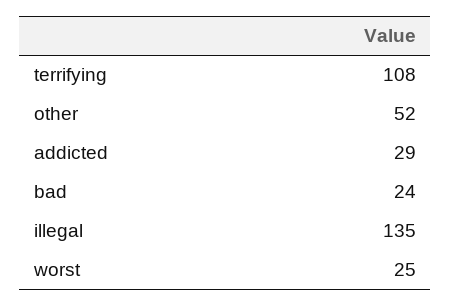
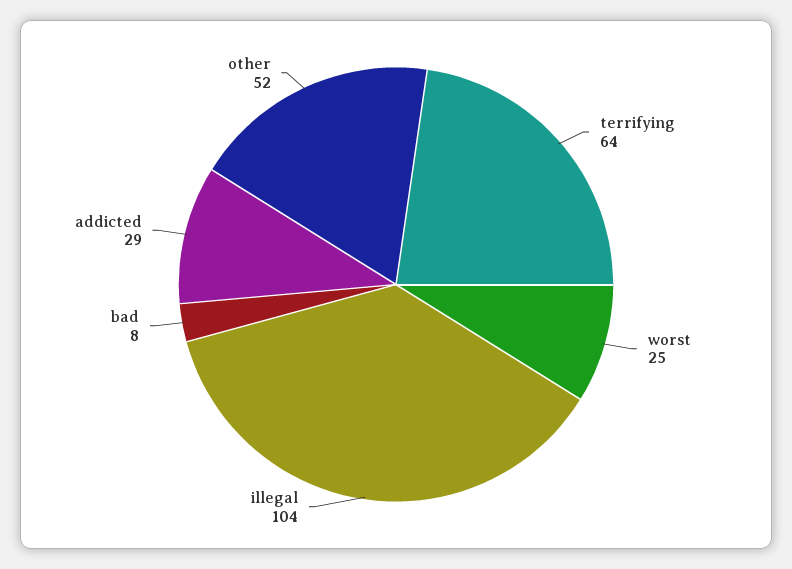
  {
-   "terrifying": 108,
+   "terrifying": 64,
    "other": 52,
    "addicted": 29,
-   "bad": 24,
+   "bad": 8,
-   "illegal": 135,
+   "illegal": 104,
    "worst": 25
  }

